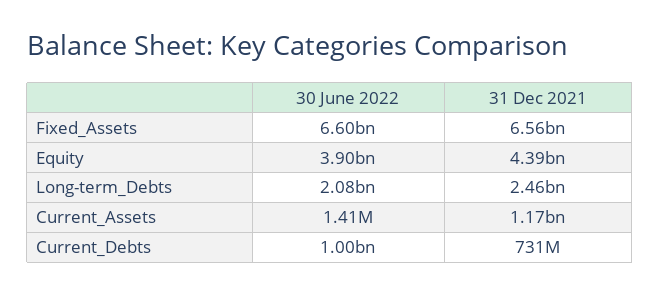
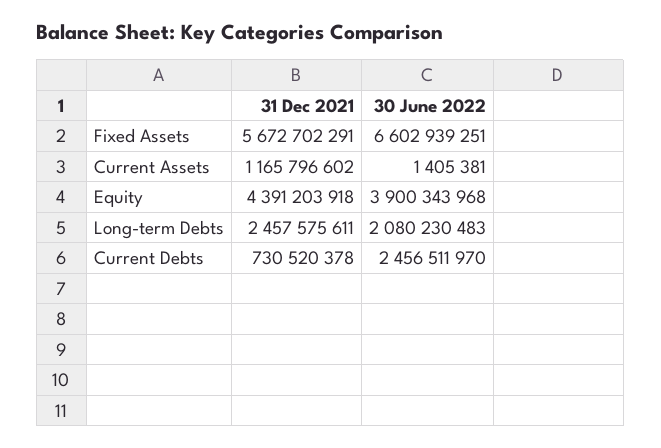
  {
    "30 June 2022": {
      "Fixed_Assets": 6602939251,
      "Equity": 3900343968,
      "Long-term_Debts": 2080230483,
      "Current_Assets": 1405381,
-     "Current_Debts": 1000000000
+     "Current_Debts": 2456511970
    },
    "31 Dec 2021": {
-     "Fixed_Assets": 6560000000,
+     "Fixed_Assets": 5672702291,
      "Equity": 4391203918,
      "Long-term_Debts": 2457575611,
      "Current_Assets": 1165796602,
      "Current_Debts": 730520378
    }
  }

